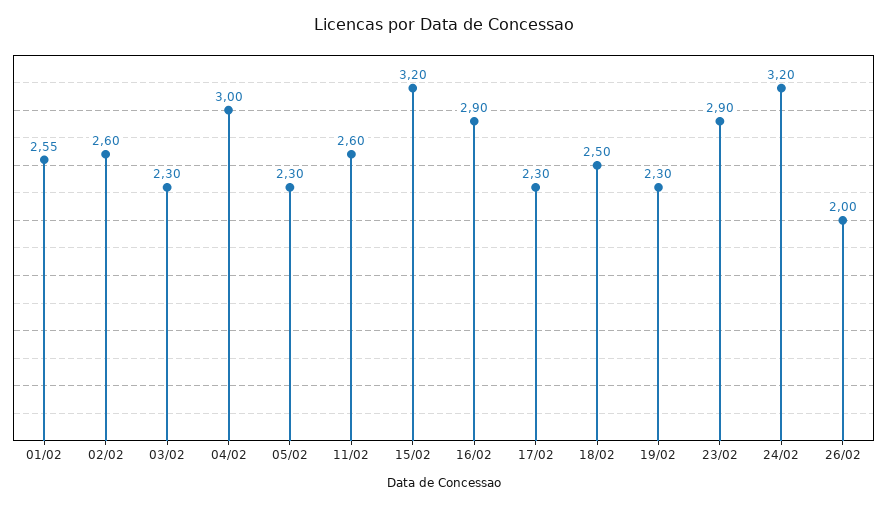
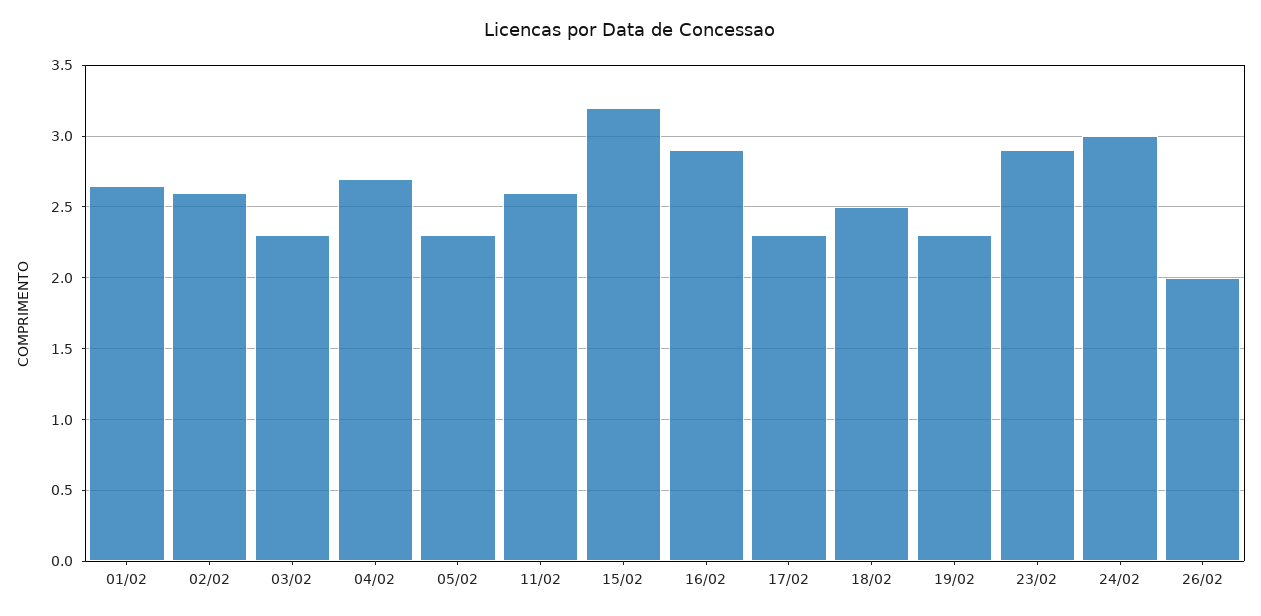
  {
-   "01/02": 2.55,
+   "01/02": 2.65,
    "02/02": 2.6,
    "03/02": 2.3,
-   "04/02": 3,
+   "04/02": 2.7,
    "05/02": 2.3,
    "11/02": 2.6,
    "15/02": 3.2,
    "16/02": 2.9,
    "17/02": 2.3,
    "18/02": 2.5,
    "19/02": 2.3,
    "23/02": 2.9,
-   "24/02": 3.2,
+   "24/02": 3,
    "26/02": 2
  }

